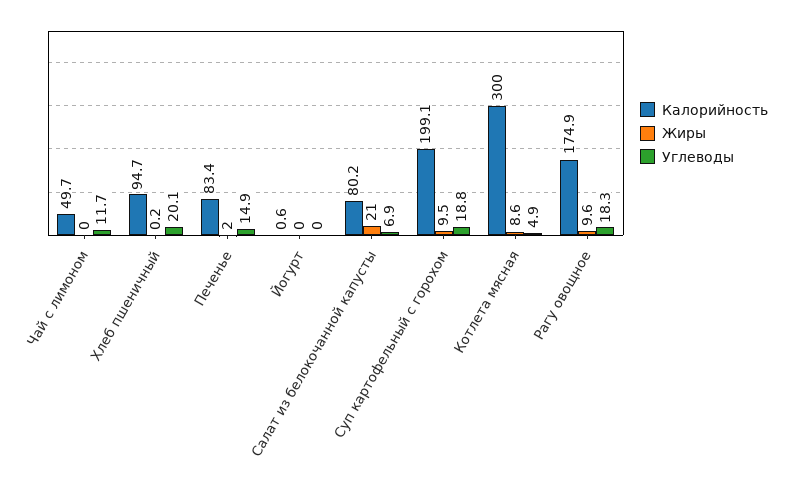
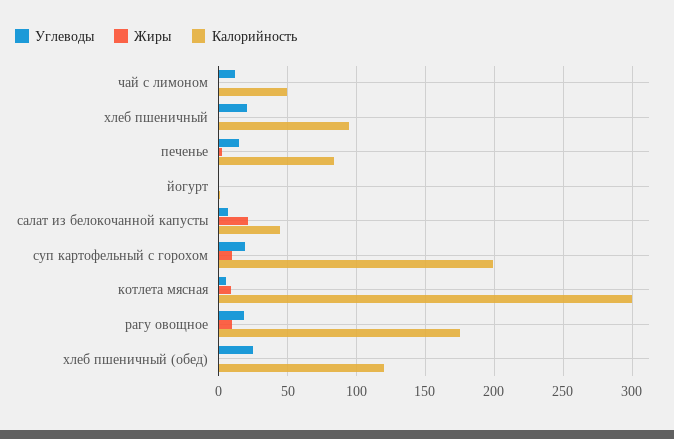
  {
    "Калорийность": {
      "Чай с лимоном": 49.7,
      "Хлеб пшеничный": 94.7,
      "Печенье": 83.4,
      "Йогурт": 0.6,
-     "Салат из белокочанной капусты": 80.2,
+     "Салат из белокочанной капусты": 45,
      "Суп картофельный с горохом": 199.1,
      "Котлета мясная": 300,
-     "Рагу овощное": 174.9
+     "Рагу овощное": 174.9,
+     "хлеб пшеничный (обед)": 120
    },
    "Жиры": {
      "Чай с лимоном": 0,
      "Хлеб пшеничный": 0.2,
      "Печенье": 2,
      "Йогурт": 0,
      "Салат из белокочанной капусты": 21,
      "Суп картофельный с горохом": 9.5,
      "Котлета мясная": 8.6,
-     "Рагу овощное": 9.6
+     "Рагу овощное": 9.6,
+     "хлеб пшеничный (обед)": 0
    },
    "Углеводы": {
      "Чай с лимоном": 11.7,
      "Хлеб пшеничный": 20.1,
      "Печенье": 14.9,
      "Йогурт": 0,
      "Салат из белокочанной капусты": 6.9,
      "Суп картофельный с горохом": 18.8,
      "Котлета мясная": 4.9,
-     "Рагу овощное": 18.3
+     "Рагу овощное": 18.3,
+     "хлеб пшеничный (обед)": 25
    }
  }

